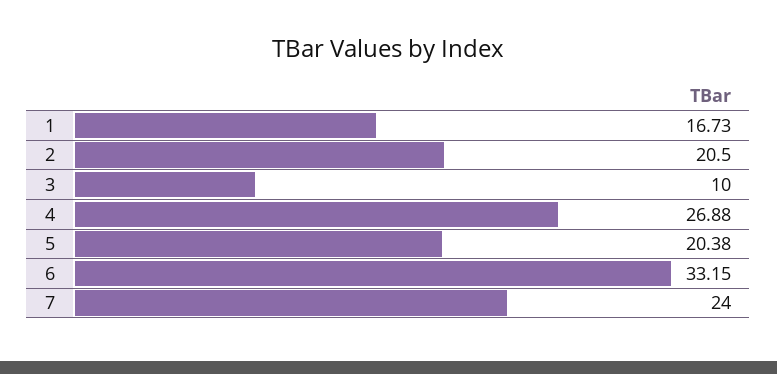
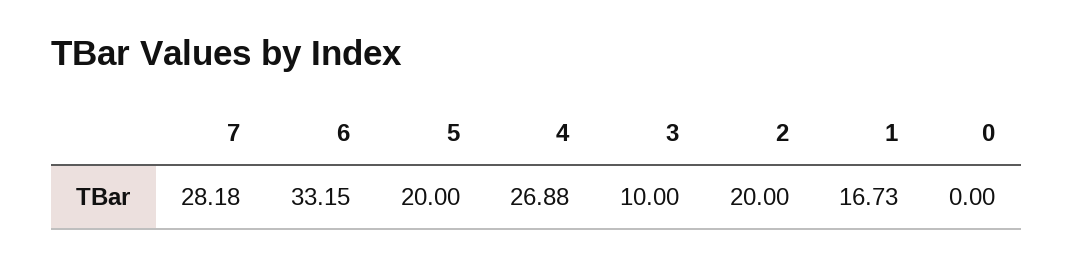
  {
    "1": 16.73,
-   "2": 20.5,
+   "2": 20,
    "3": 10,
    "4": 26.88,
-   "5": 20.38,
+   "5": 20,
    "6": 33.15,
-   "7": 24
+   "7": 28.18,
+   "0": 0
  }

